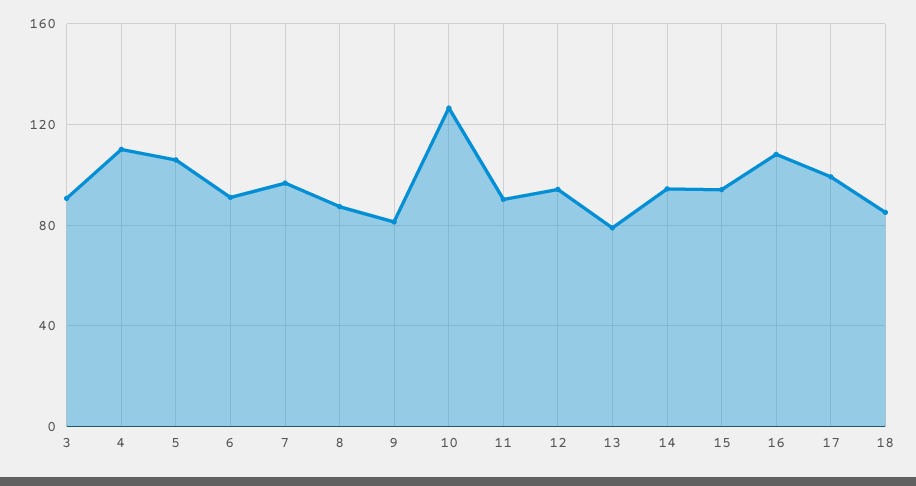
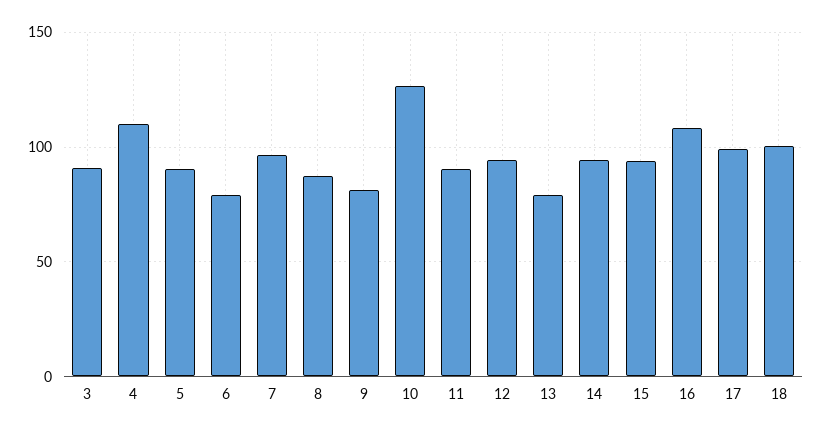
  {
    "3": 90,
    "4": 110,
-   "5": 105,
+   "5": 90,
-   "6": 90,
+   "6": 80,
    "7": 95,
    "8": 85,
    "9": 80,
    "10": 125,
    "11": 90,
    "12": 95,
    "13": 80,
    "14": 95,
    "15": 95,
    "16": 110,
    "17": 100,
-   "18": 85
+   "18": 100
  }

